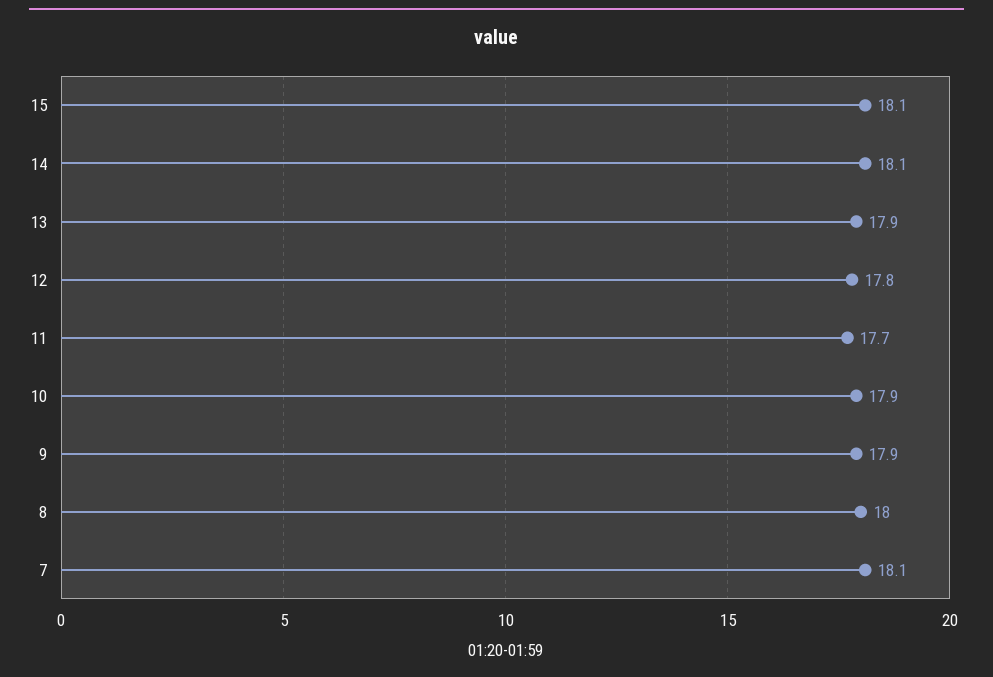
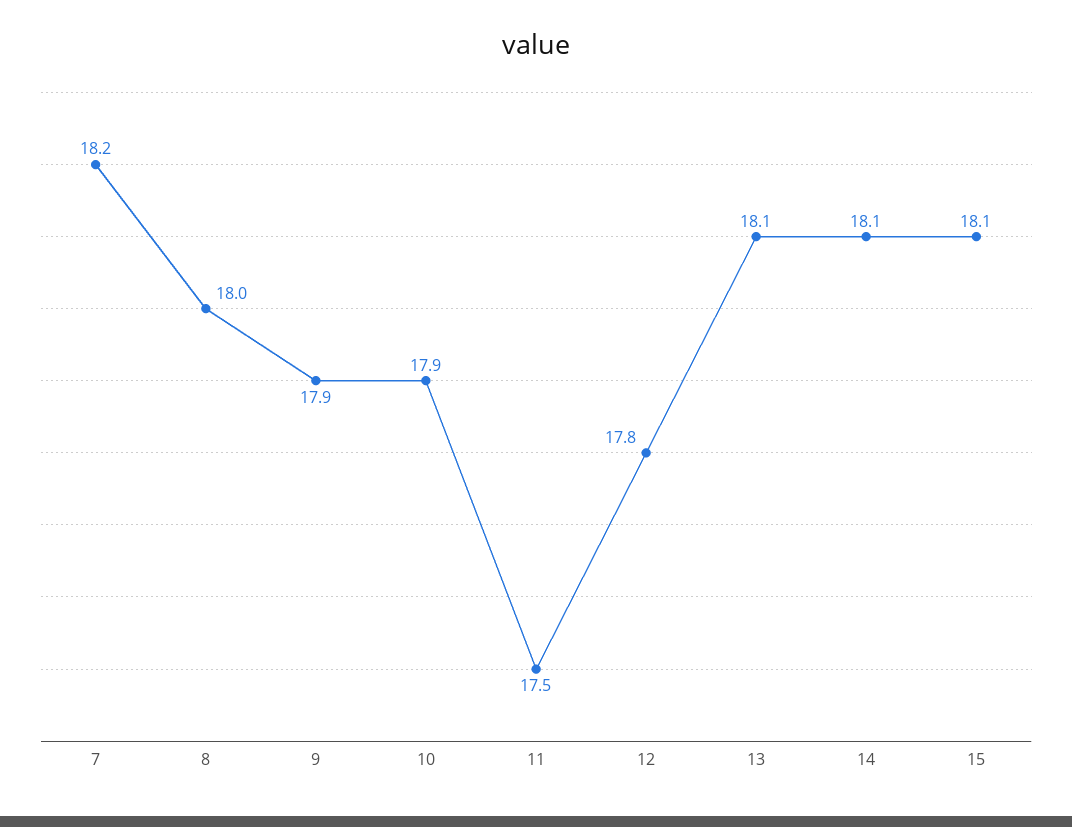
  {
    "15": 18.1,
    "14": 18.1,
-   "13": 17.9,
+   "13": 18.1,
    "12": 17.8,
-   "11": 17.7,
+   "11": 17.5,
    "10": 17.9,
    "9": 17.9,
    "8": 18,
-   "7": 18.1
+   "7": 18.2
  }

